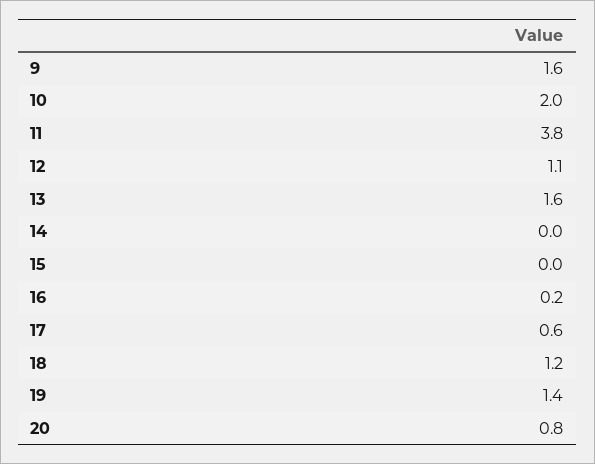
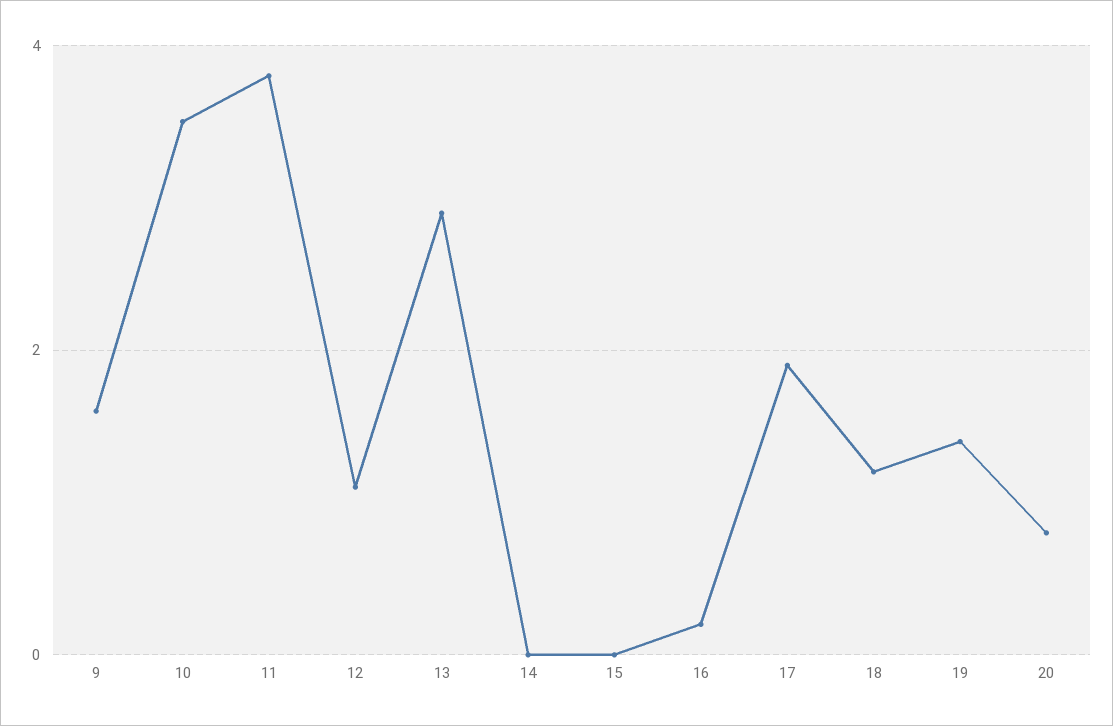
  {
    "9": 1.6,
-   "10": 2,
+   "10": 3.5,
    "11": 3.8,
    "12": 1.1,
-   "13": 1.6,
+   "13": 3,
    "14": 0,
    "15": 0,
    "16": 0.2,
-   "17": 0.6,
+   "17": 2,
    "18": 1.2,
    "19": 1.4,
    "20": 0.8
  }

